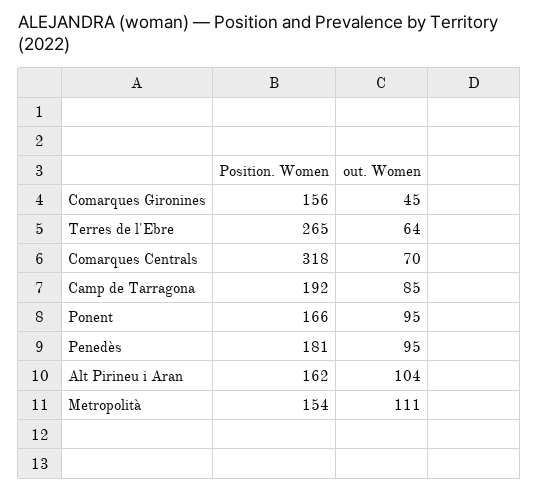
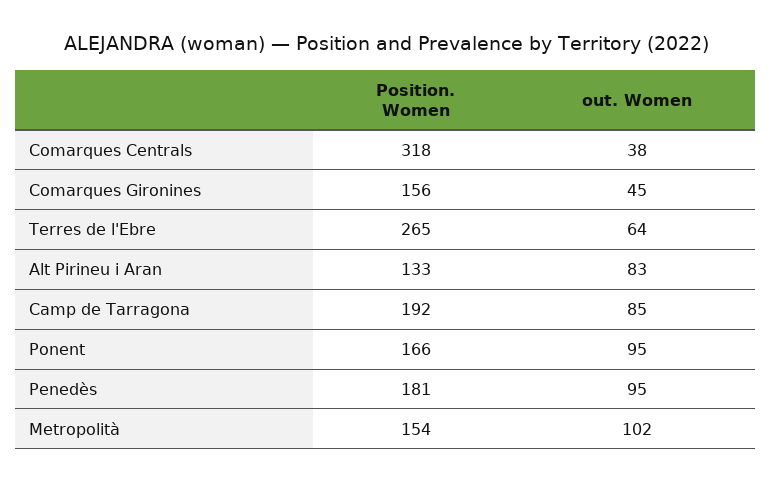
  {
    "Position. Women": {
      "Comarques Gironines": 156,
      "Terres de l'Ebre": 265,
      "Comarques Centrals": 318,
      "Camp de Tarragona": 192,
      "Ponent": 166,
      "Penedès": 181,
-     "Alt Pirineu i Aran": 162,
+     "Alt Pirineu i Aran": 133,
      "Metropolità": 154
    },
    "out. Women": {
      "Comarques Gironines": 45,
      "Terres de l'Ebre": 64,
-     "Comarques Centrals": 70,
+     "Comarques Centrals": 38,
      "Camp de Tarragona": 85,
      "Ponent": 95,
      "Penedès": 95,
-     "Alt Pirineu i Aran": 104,
+     "Alt Pirineu i Aran": 83,
-     "Metropolità": 111
+     "Metropolità": 102
    }
  }

